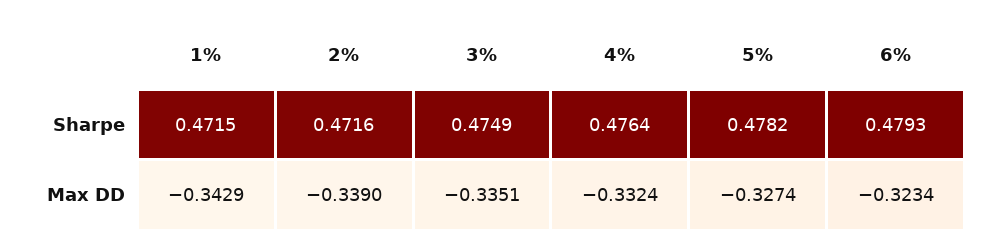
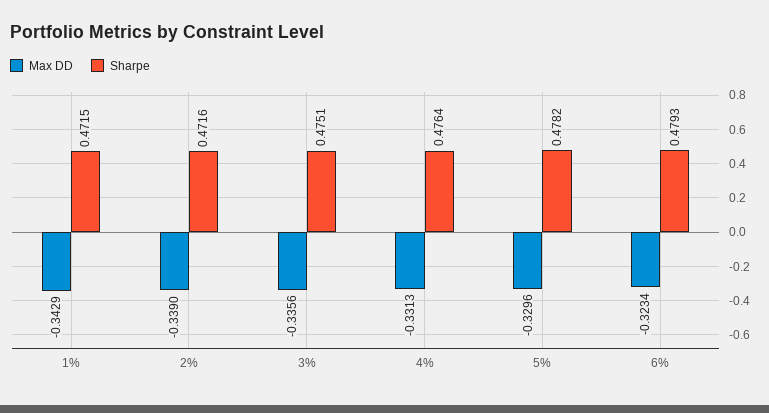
  {
    "Sharpe": {
      "1%": 0.4715,
      "2%": 0.4716,
-     "3%": 0.4749,
+     "3%": 0.4751,
      "4%": 0.4764,
      "5%": 0.4782,
      "6%": 0.4793
    },
    "Max DD": {
      "1%": -0.3429,
      "2%": -0.339,
-     "3%": -0.3351,
+     "3%": -0.3356,
-     "4%": -0.3324,
+     "4%": -0.3313,
-     "5%": -0.3274,
+     "5%": -0.3296,
      "6%": -0.3234
    }
  }

